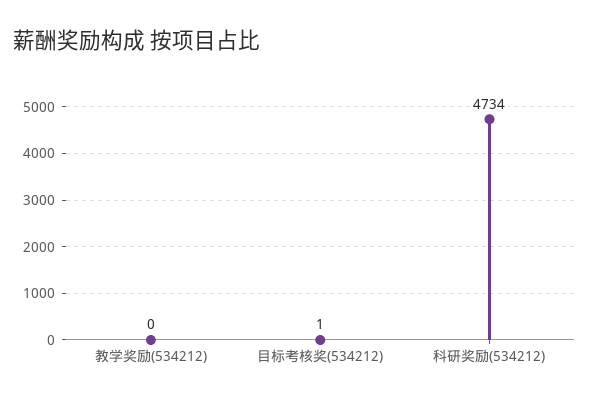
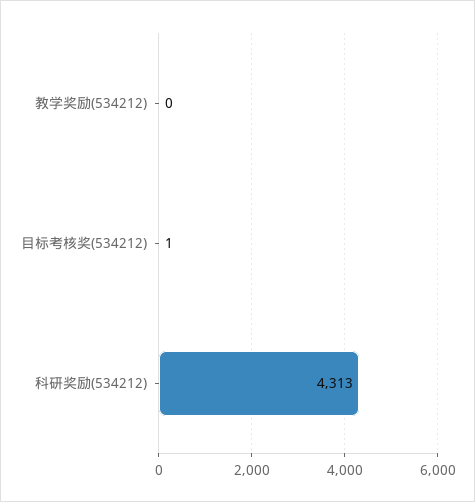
  {
    "教学奖励(534212)": 0,
    "目标考核奖(534212)": 1,
-   "科研奖励(534212)": 4734
+   "科研奖励(534212)": 4313
  }

